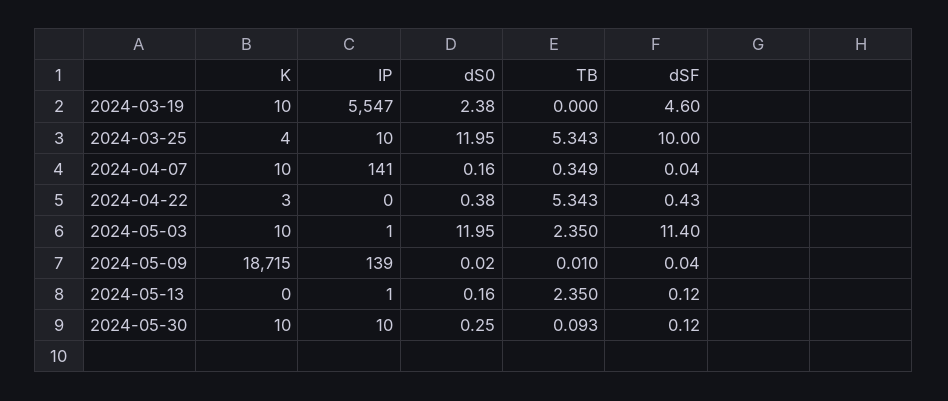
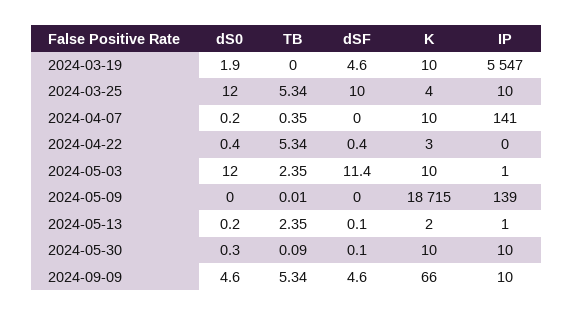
  {
    "K": {
      "2024-03-19": 10,
      "2024-03-25": 4,
      "2024-04-07": 10,
      "2024-04-22": 3,
      "2024-05-03": 10,
      "2024-05-09": 18715,
-     "2024-05-13": 0,
+     "2024-05-13": 2,
-     "2024-05-30": 10
+     "2024-05-30": 10,
+     "2024-09-09": 66
    },
    "IP": {
      "2024-03-19": 5547,
      "2024-03-25": 10,
      "2024-04-07": 141,
      "2024-04-22": 0,
      "2024-05-03": 1,
      "2024-05-09": 139,
      "2024-05-13": 1,
-     "2024-05-30": 10
+     "2024-05-30": 10,
+     "2024-09-09": 10
    },
    "dS0": {
-     "2024-03-19": 2.38,
+     "2024-03-19": 1.9,
      "2024-03-25": 11.95,
      "2024-04-07": 0.16,
      "2024-04-22": 0.38,
      "2024-05-03": 11.95,
      "2024-05-09": 0.02,
      "2024-05-13": 0.16,
-     "2024-05-30": 0.25
+     "2024-05-30": 0.25,
+     "2024-09-09": 4.6
    },
    "TB": {
      "2024-03-19": 0,
      "2024-03-25": 5.343,
      "2024-04-07": 0.349,
      "2024-04-22": 5.343,
      "2024-05-03": 2.35,
      "2024-05-09": 0.01,
      "2024-05-13": 2.35,
-     "2024-05-30": 0.093
+     "2024-05-30": 0.093,
+     "2024-09-09": 5.34
    },
    "dSF": {
      "2024-03-19": 4.6,
      "2024-03-25": 10,
      "2024-04-07": 0.04,
      "2024-04-22": 0.43,
      "2024-05-03": 11.4,
      "2024-05-09": 0.04,
      "2024-05-13": 0.12,
-     "2024-05-30": 0.12
+     "2024-05-30": 0.12,
+     "2024-09-09": 4.6
    }
  }

